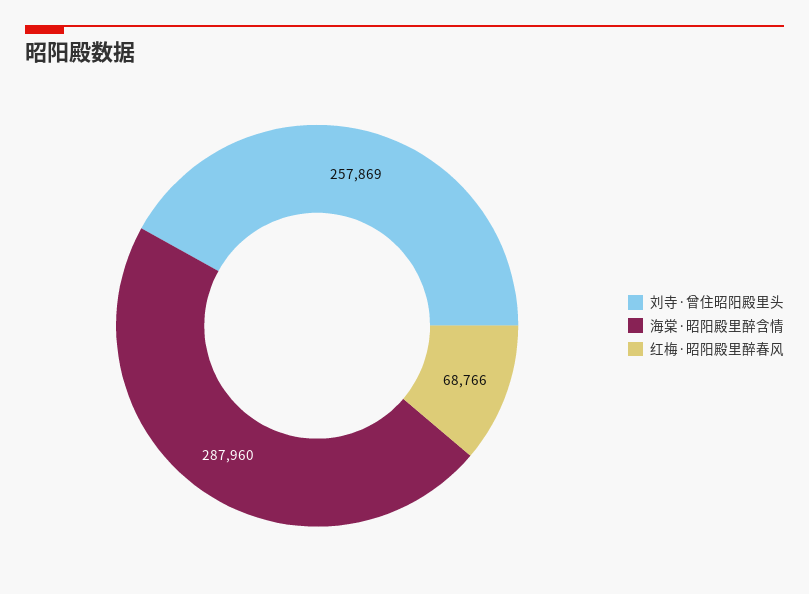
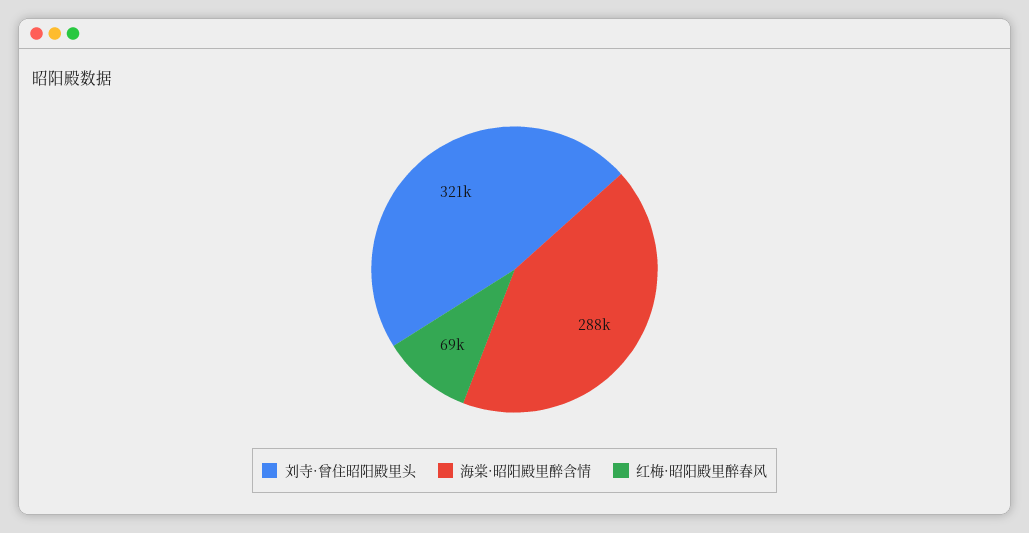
  {
-   "刘寺·曾住昭阳殿里头": 257869,
+   "刘寺·曾住昭阳殿里头": 321000,
    "海棠·昭阳殿里醉含情": 287960,
    "红梅·昭阳殿里醉春风": 68766
  }

